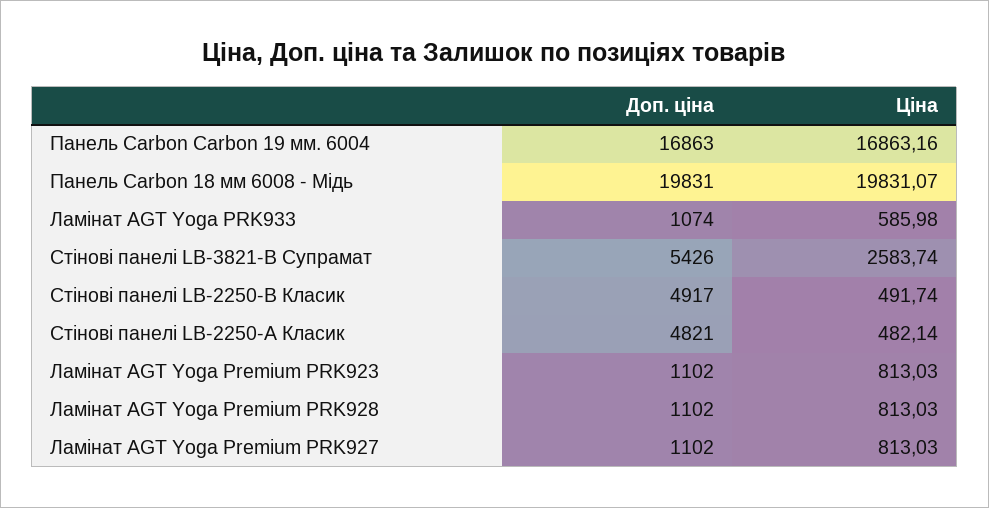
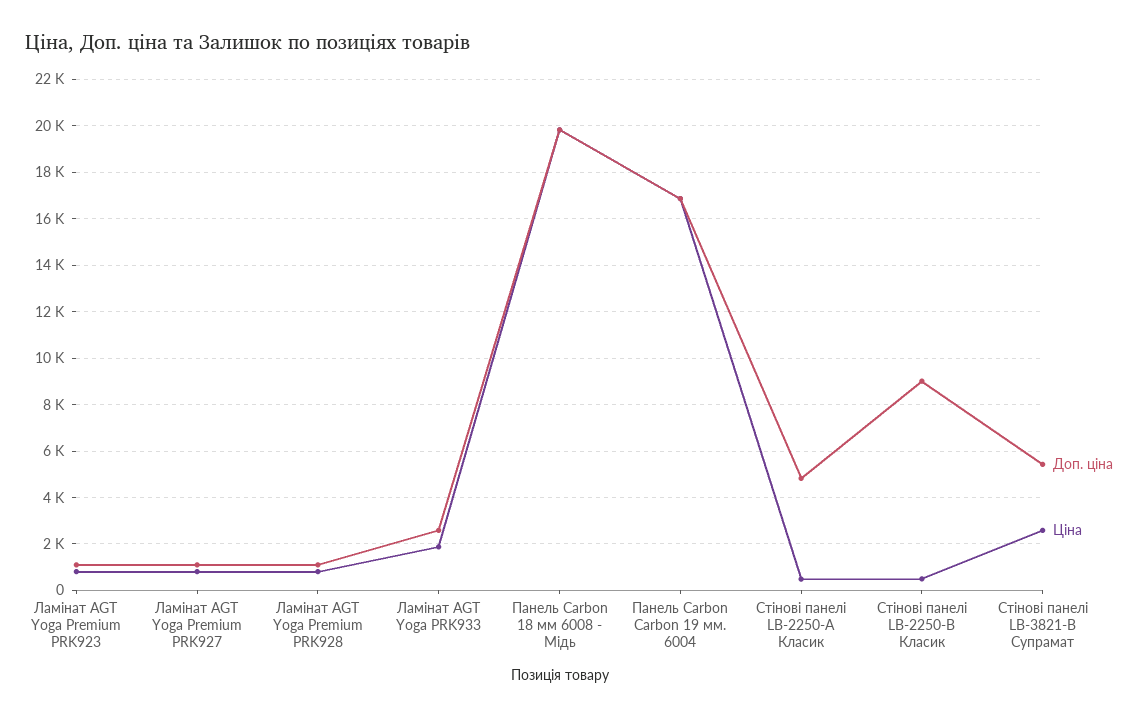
  {
    "Доп. ціна": {
      "Панель Carbon Carbon 19 мм. 6004": 16863,
      "Панель Carbon 18 мм 6008 - Мідь": 19831,
-     "Ламінат AGT Yoga PRK933": 1074,
+     "Ламінат AGT Yoga PRK933": 2500,
      "Стінові панелі LB-3821-В Супрамат": 5426,
-     "Стінові панелі LB-2250-В Класик": 4917,
+     "Стінові панелі LB-2250-В Класик": 9000,
      "Стінові панелі LB-2250-А Класик": 4821,
      "Ламінат AGT Yoga Premium PRK923": 1102,
      "Ламінат AGT Yoga Premium PRK928": 1102,
      "Ламінат AGT Yoga Premium PRK927": 1102
    },
    "Ціна": {
      "Панель Carbon Carbon 19 мм. 6004": 16863.16,
      "Панель Carbon 18 мм 6008 - Мідь": 19831.07,
-     "Ламінат AGT Yoga PRK933": 585.98,
+     "Ламінат AGT Yoga PRK933": 2000,
      "Стінові панелі LB-3821-В Супрамат": 2583.74,
      "Стінові панелі LB-2250-В Класик": 491.74,
      "Стінові панелі LB-2250-А Класик": 482.14,
      "Ламінат AGT Yoga Premium PRK923": 813.03,
      "Ламінат AGT Yoga Premium PRK928": 813.03,
      "Ламінат AGT Yoga Premium PRK927": 813.03
    }
  }

